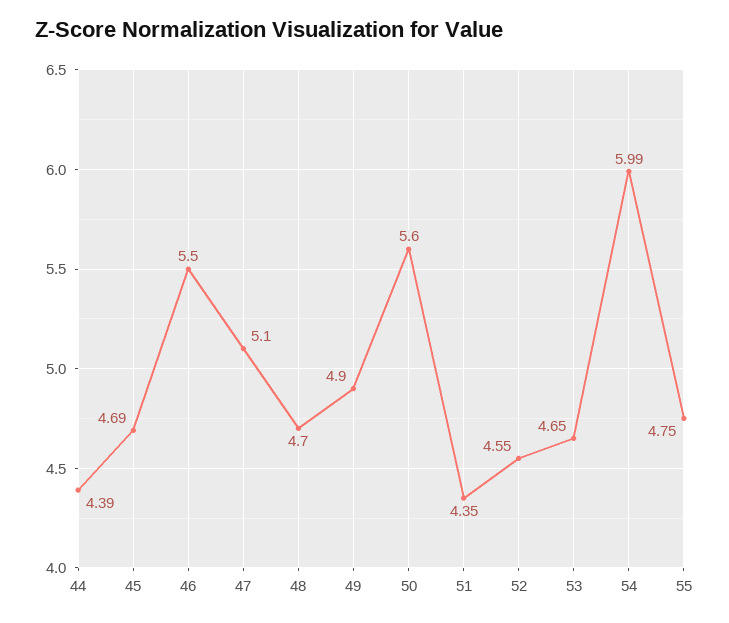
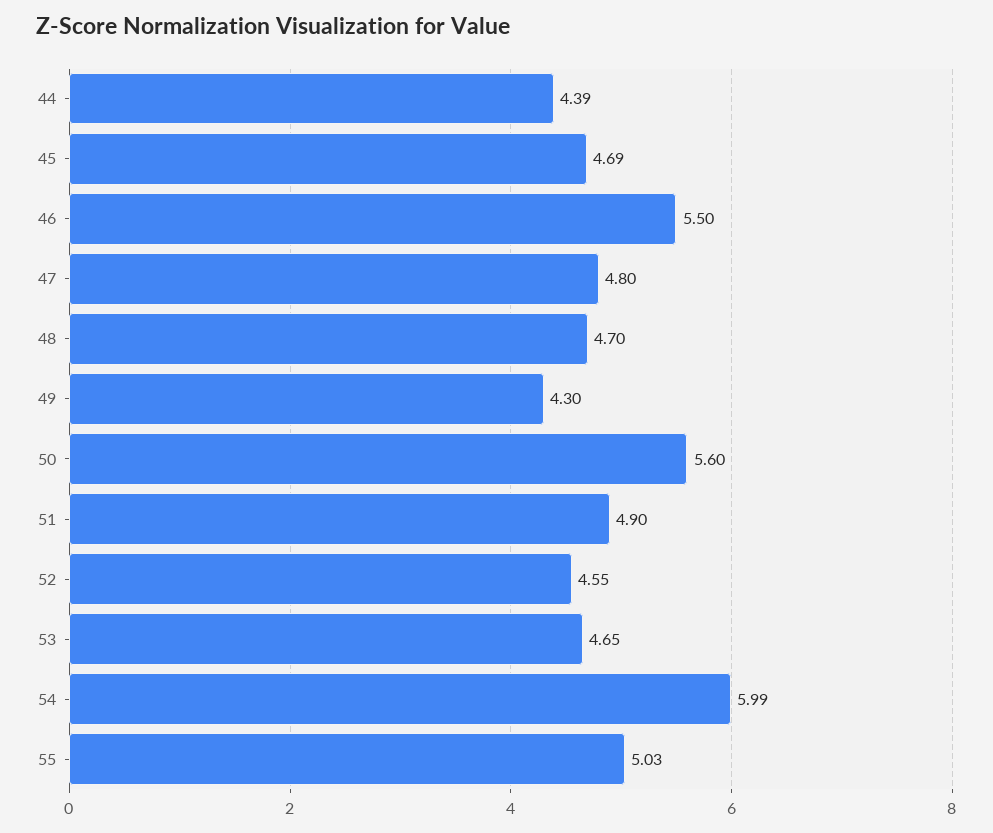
  {
    "44": 4.39,
    "45": 4.69,
    "46": 5.5,
-   "47": 5.1,
+   "47": 4.8,
    "48": 4.7,
-   "49": 4.9,
+   "49": 4.3,
    "50": 5.6,
-   "51": 4.35,
+   "51": 4.9,
    "52": 4.55,
    "53": 4.65,
    "54": 5.99,
-   "55": 4.75
+   "55": 5.03
  }

